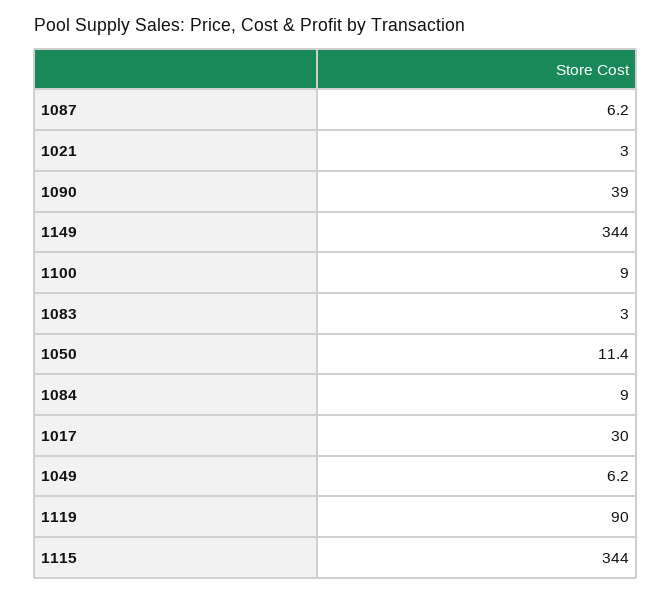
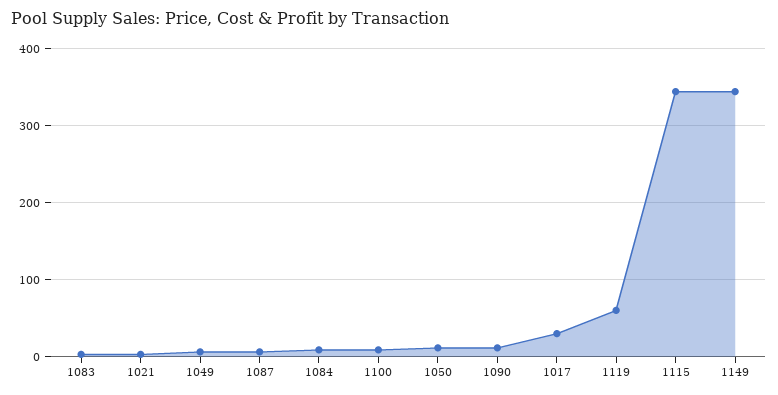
  {
    "1087": 6.2,
    "1021": 3,
-   "1090": 39,
+   "1090": 10,
    "1149": 344,
    "1100": 9,
    "1083": 3,
    "1050": 11.4,
    "1084": 9,
    "1017": 30,
    "1049": 6.2,
-   "1119": 90,
+   "1119": 60,
    "1115": 344
  }

